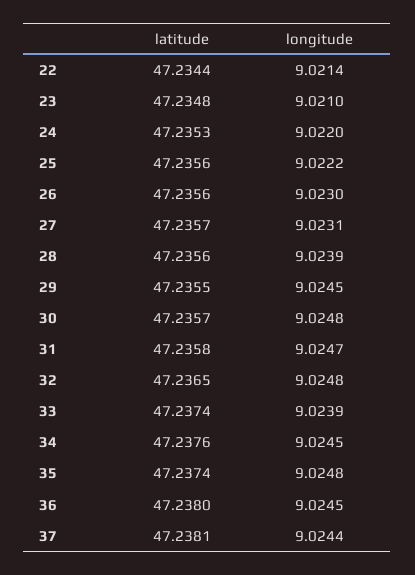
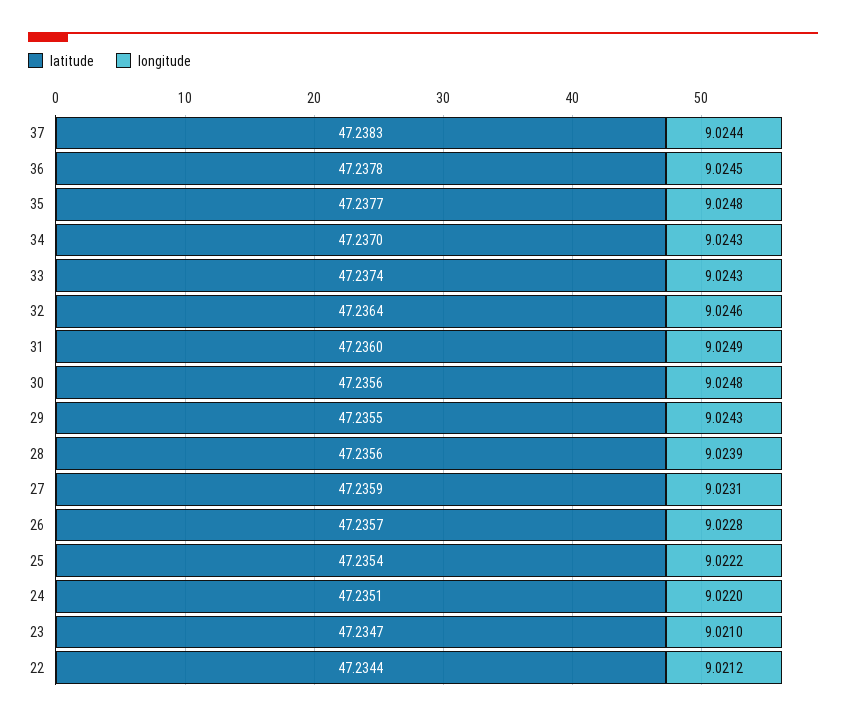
  {
    "latitude": {
      "22": 47.2344,
-     "23": 47.2348,
+     "23": 47.2347,
-     "24": 47.2353,
+     "24": 47.2351,
-     "25": 47.2356,
+     "25": 47.2354,
-     "26": 47.2356,
+     "26": 47.2357,
-     "27": 47.2357,
+     "27": 47.2359,
      "28": 47.2356,
      "29": 47.2355,
-     "30": 47.2357,
+     "30": 47.2356,
-     "31": 47.2358,
+     "31": 47.236,
-     "32": 47.2365,
+     "32": 47.2364,
      "33": 47.2374,
-     "34": 47.2376,
+     "34": 47.237,
-     "35": 47.2374,
+     "35": 47.2377,
-     "36": 47.238,
+     "36": 47.2378,
-     "37": 47.2381
+     "37": 47.2383
    },
    "longitude": {
-     "22": 9.0214,
+     "22": 9.0212,
      "23": 9.021,
      "24": 9.022,
      "25": 9.0222,
-     "26": 9.023,
+     "26": 9.0228,
      "27": 9.0231,
      "28": 9.0239,
-     "29": 9.0245,
+     "29": 9.0243,
      "30": 9.0248,
-     "31": 9.0247,
+     "31": 9.0249,
-     "32": 9.0248,
+     "32": 9.0246,
-     "33": 9.0239,
+     "33": 9.0243,
-     "34": 9.0245,
+     "34": 9.0243,
      "35": 9.0248,
      "36": 9.0245,
      "37": 9.0244
    }
  }

